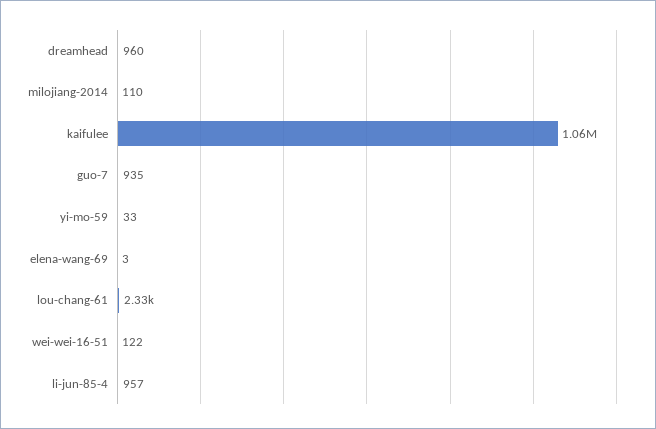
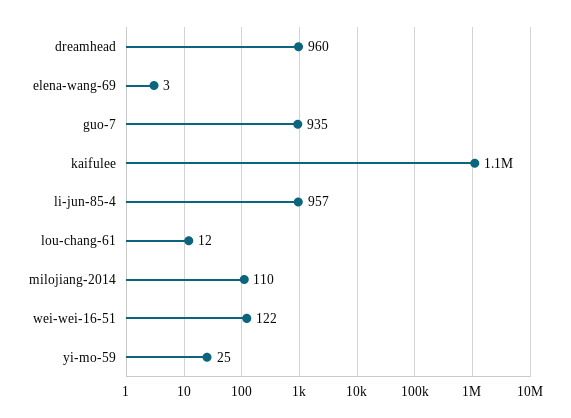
  {
    "dreamhead": 960,
    "milojiang-2014": 110,
    "kaifulee": 1060000,
    "guo-7": 935,
-   "yi-mo-59": 33,
+   "yi-mo-59": 25,
    "elena-wang-69": 3,
-   "lou-chang-61": 2330,
+   "lou-chang-61": 12,
    "wei-wei-16-51": 122,
    "li-jun-85-4": 957
  }

